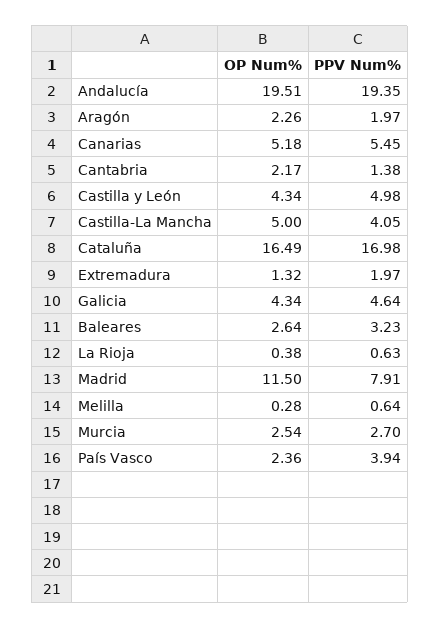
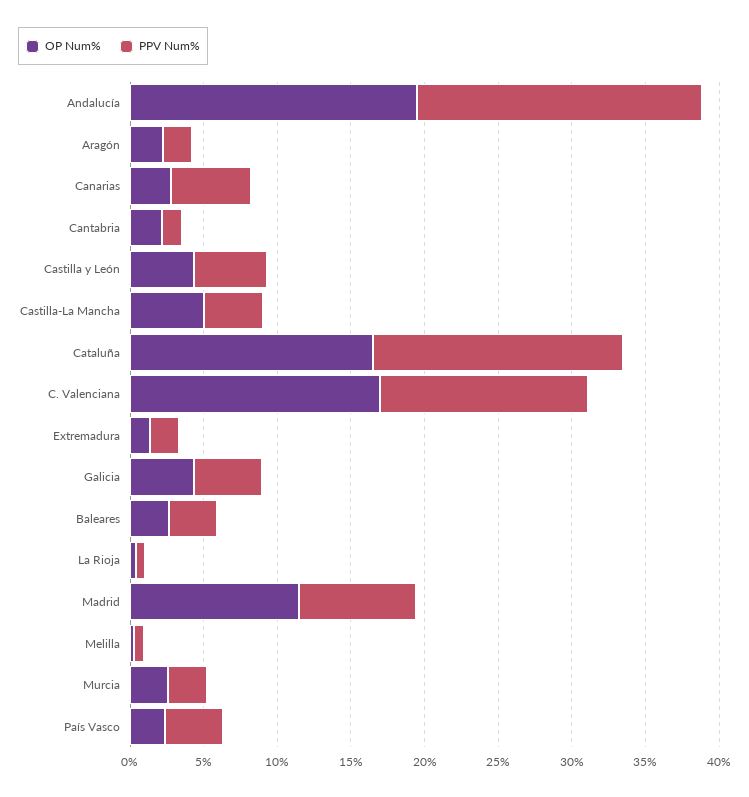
  {
    "OP Num%": {
      "Andalucía": 19.51,
      "Aragón": 2.26,
-     "Canarias": 5.18,
+     "Canarias": 3,
      "Cantabria": 2.17,
      "Castilla y León": 4.34,
      "Castilla-La Mancha": 5,
      "Cataluña": 16.49,
      "Extremadura": 1.32,
      "Galicia": 4.34,
      "Baleares": 2.64,
      "La Rioja": 0.38,
      "Madrid": 11.5,
      "Melilla": 0.28,
      "Murcia": 2.54,
-     "País Vasco": 2.36
+     "País Vasco": 2.36,
+     "C. Valenciana": 17
    },
    "PPV Num%": {
      "Andalucía": 19.35,
      "Aragón": 1.97,
      "Canarias": 5.45,
      "Cantabria": 1.38,
      "Castilla y León": 4.98,
      "Castilla-La Mancha": 4.05,
      "Cataluña": 16.98,
      "Extremadura": 1.97,
      "Galicia": 4.64,
      "Baleares": 3.23,
      "La Rioja": 0.63,
      "Madrid": 7.91,
      "Melilla": 0.64,
      "Murcia": 2.7,
-     "País Vasco": 3.94
+     "País Vasco": 3.94,
+     "C. Valenciana": 14
    }
  }

